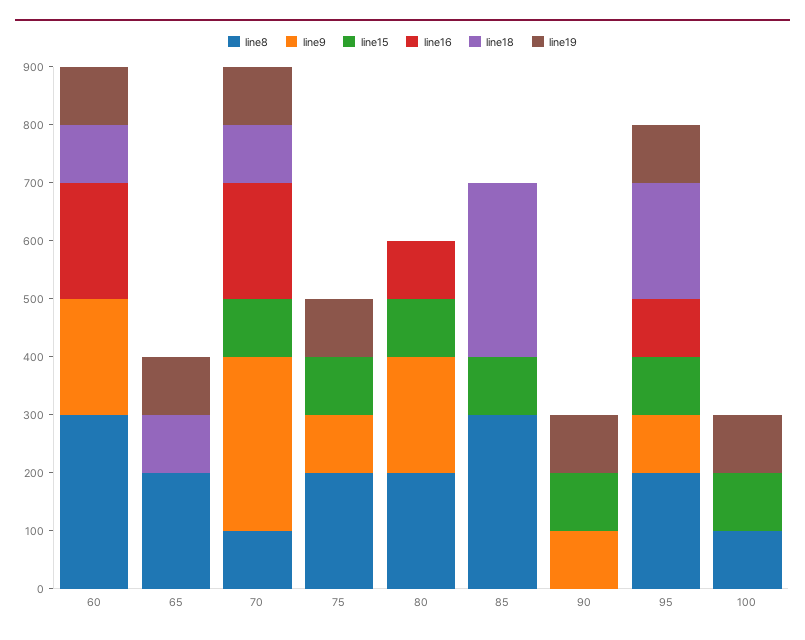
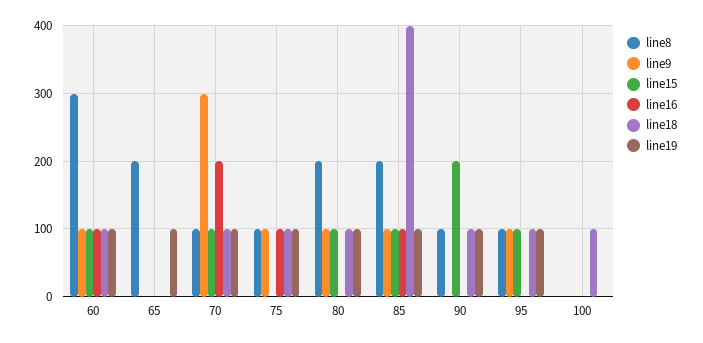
  {
    "line8": {
      "60": 300,
      "65": 200,
      "70": 100,
-     "75": 200,
+     "75": 100,
      "80": 200,
-     "85": 300,
+     "85": 200,
-     "90": 0,
+     "90": 100,
-     "95": 200,
+     "95": 100,
-     "100": 100
+     "100": 0
    },
    "line9": {
-     "60": 200,
+     "60": 100,
      "65": 0,
      "70": 300,
      "75": 100,
-     "80": 200,
+     "80": 100,
-     "85": 0,
+     "85": 100,
-     "90": 100,
+     "90": 0,
      "95": 100,
      "100": 0
    },
    "line15": {
-     "60": 0,
+     "60": 100,
      "65": 0,
      "70": 100,
-     "75": 100,
+     "75": 0,
      "80": 100,
      "85": 100,
-     "90": 100,
+     "90": 200,
      "95": 100,
-     "100": 100
+     "100": 0
    },
    "line16": {
-     "60": 200,
+     "60": 100,
      "65": 0,
      "70": 200,
-     "75": 0,
+     "75": 100,
-     "80": 100,
+     "80": 0,
-     "85": 0,
+     "85": 100,
      "90": 0,
-     "95": 100,
+     "95": 0,
      "100": 0
    },
    "line18": {
      "60": 100,
-     "65": 100,
+     "65": 0,
      "70": 100,
-     "75": 0,
+     "75": 100,
-     "80": 0,
+     "80": 100,
-     "85": 300,
+     "85": 400,
-     "90": 0,
+     "90": 100,
-     "95": 200,
+     "95": 100,
-     "100": 0
+     "100": 100
    },
    "line19": {
      "60": 100,
      "65": 100,
      "70": 100,
      "75": 100,
-     "80": 0,
+     "80": 100,
-     "85": 0,
+     "85": 100,
      "90": 100,
      "95": 100,
-     "100": 100
+     "100": 0
    }
  }

